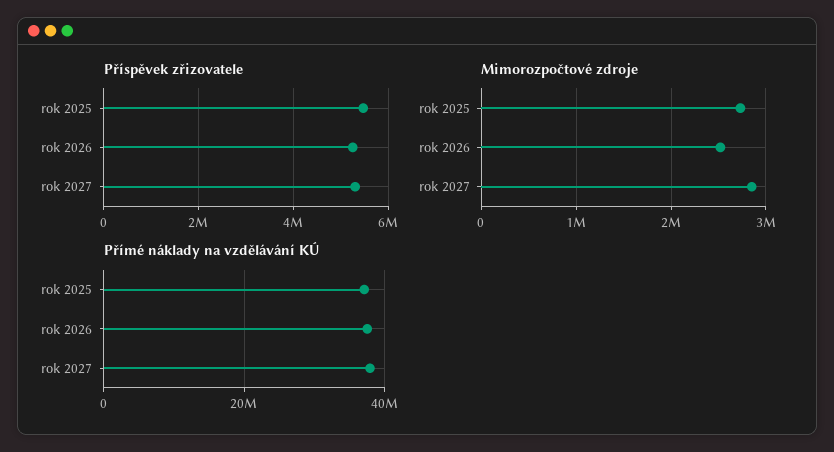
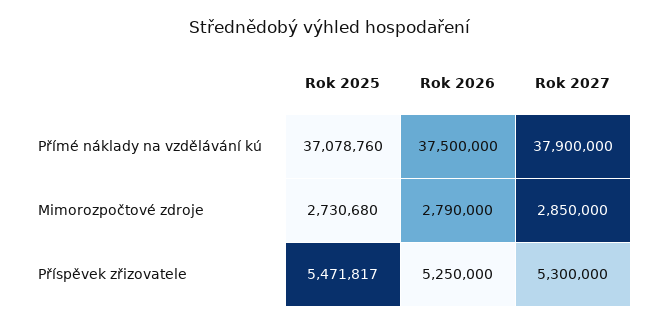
  {
    "Příspěvek zřizovatele": {
      "rok 2025": 5471817,
      "rok 2026": 5250000,
      "rok 2027": 5300000
    },
    "Mimorozpočtové zdroje": {
      "rok 2025": 2730680,
-     "rok 2026": 2500000,
+     "rok 2026": 2790000,
      "rok 2027": 2850000
    },
    "Přímé náklady na vzdělávání KÚ": {
      "rok 2025": 37078760,
      "rok 2026": 37500000,
      "rok 2027": 37900000
    }
  }

